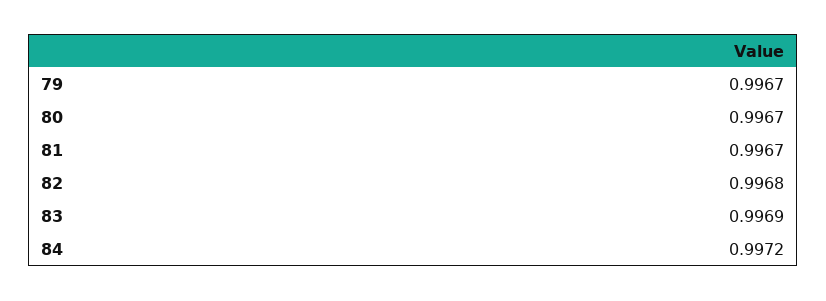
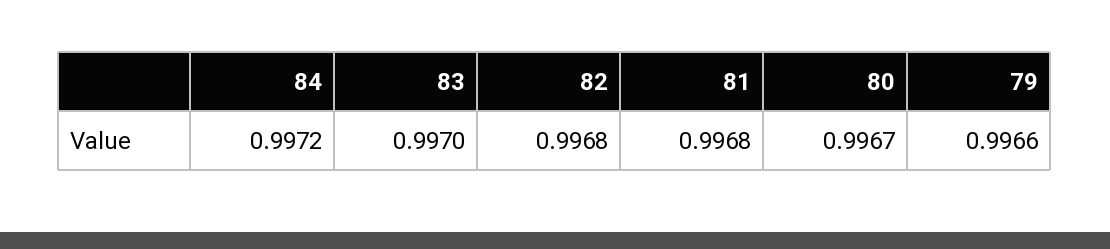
  {
-   "79": 0.9967,
+   "79": 0.9966,
    "80": 0.9967,
-   "81": 0.9967,
+   "81": 0.9968,
    "82": 0.9968,
-   "83": 0.9969,
+   "83": 0.997,
    "84": 0.9972
  }

